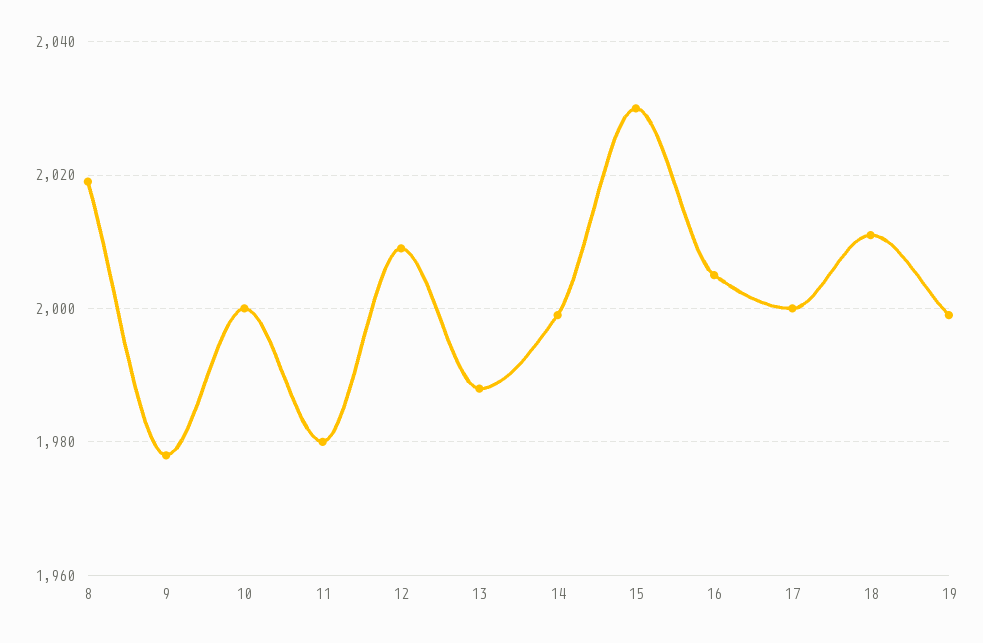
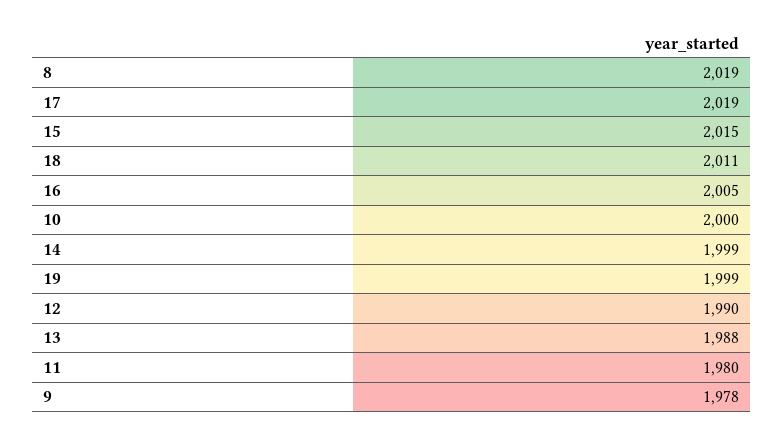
  {
    "8": 2019,
    "9": 1978,
    "10": 2000,
    "11": 1980,
-   "12": 2010,
+   "12": 1990,
    "13": 1988,
    "14": 1999,
-   "15": 2030,
+   "15": 2015,
    "16": 2005,
-   "17": 2000,
+   "17": 2019,
    "18": 2011,
    "19": 1999
  }

